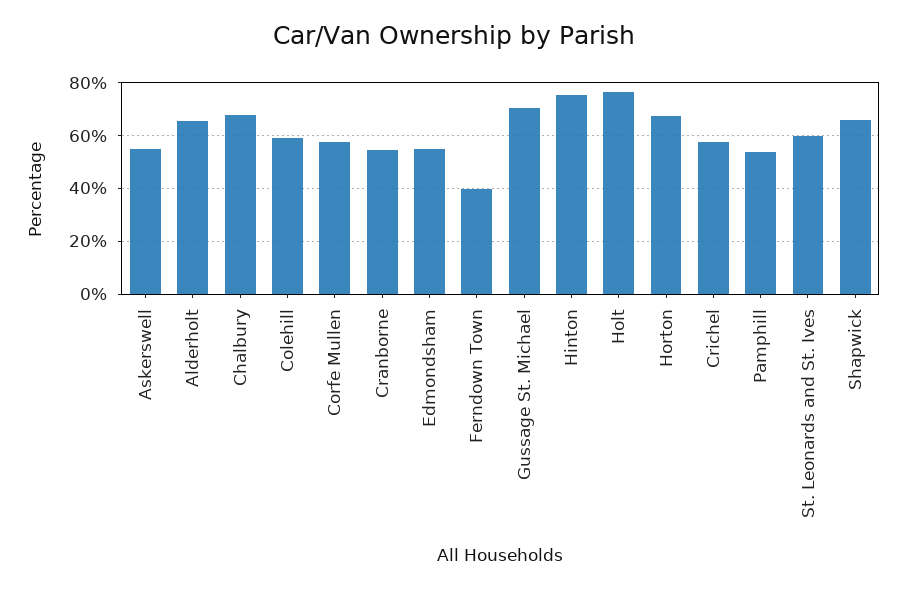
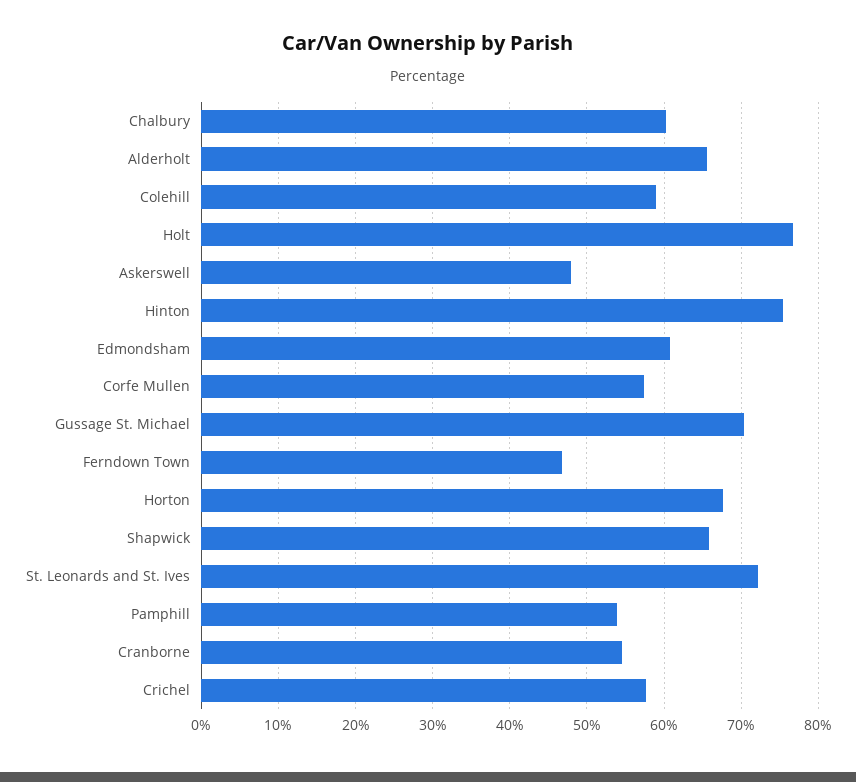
  {
-   "Askerswell": 55,
+   "Askerswell": 48,
    "Alderholt": 66,
-   "Chalbury": 67.5,
+   "Chalbury": 60,
    "Colehill": 59,
    "Corfe Mullen": 57,
    "Cranborne": 55,
-   "Edmondsham": 55,
+   "Edmondsham": 61,
-   "Ferndown Town": 40,
+   "Ferndown Town": 47,
    "Gussage St. Michael": 70,
    "Hinton": 75,
    "Holt": 77,
    "Horton": 68,
    "Crichel": 58,
    "Pamphill": 54,
-   "St. Leonards and St. Ives": 60,
+   "St. Leonards and St. Ives": 72,
    "Shapwick": 66
  }

